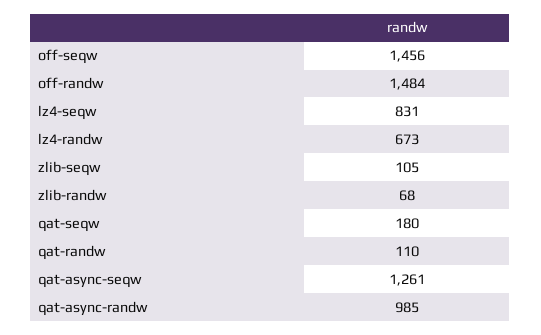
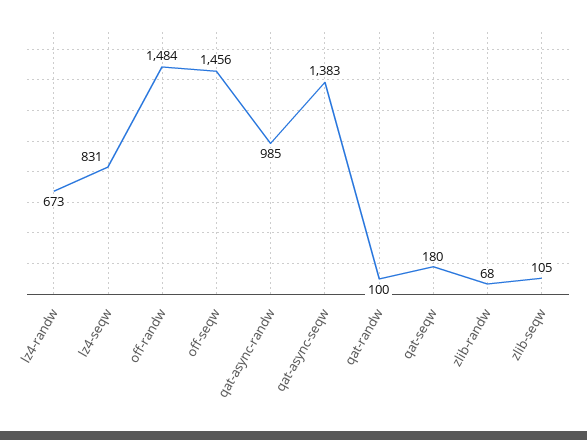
  {
    "off-seqw": 1456,
    "off-randw": 1484,
    "lz4-seqw": 831,
    "lz4-randw": 673,
    "zlib-seqw": 105,
    "zlib-randw": 68,
    "qat-seqw": 180,
-   "qat-randw": 110,
+   "qat-randw": 100,
-   "qat-async-seqw": 1261,
+   "qat-async-seqw": 1383,
    "qat-async-randw": 985
  }

